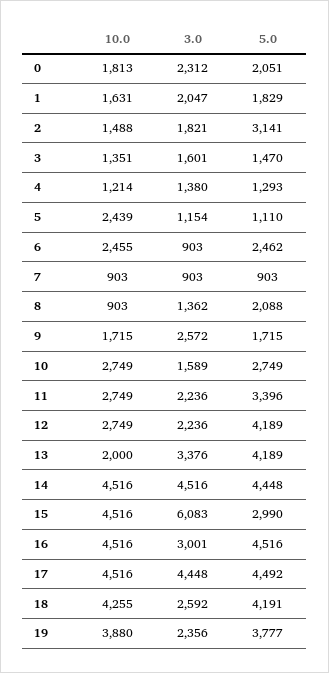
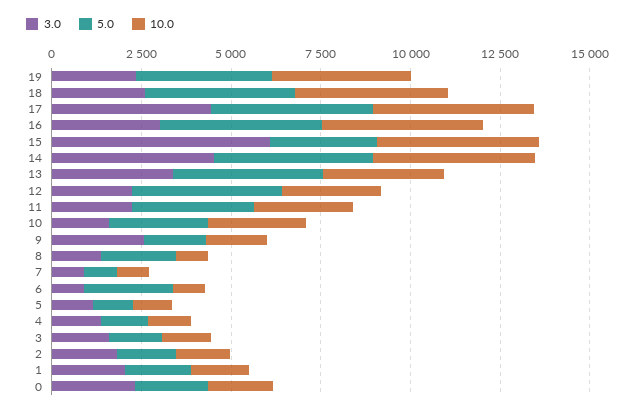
  {
    "10.0": {
      "0": 1813,
      "1": 1631,
      "2": 1488,
      "3": 1351,
      "4": 1214,
-     "5": 2439,
+     "5": 1000,
-     "6": 2455,
+     "6": 1000,
      "7": 903,
      "8": 903,
      "9": 1715,
      "10": 2749,
      "11": 2749,
      "12": 2749,
-     "13": 2000,
+     "13": 3500,
      "14": 4516,
      "15": 4516,
      "16": 4516,
      "17": 4516,
      "18": 4255,
      "19": 3880
    },
    "3.0": {
      "0": 2312,
      "1": 2047,
      "2": 1821,
      "3": 1601,
      "4": 1380,
      "5": 1154,
      "6": 903,
      "7": 903,
      "8": 1362,
      "9": 2572,
      "10": 1589,
      "11": 2236,
      "12": 2236,
      "13": 3376,
      "14": 4516,
      "15": 6083,
      "16": 3001,
      "17": 4448,
      "18": 2592,
      "19": 2356
    },
    "5.0": {
      "0": 2051,
      "1": 1829,
-     "2": 3141,
+     "2": 1500,
      "3": 1470,
      "4": 1293,
      "5": 1110,
      "6": 2462,
      "7": 903,
      "8": 2088,
      "9": 1715,
      "10": 2749,
      "11": 3396,
      "12": 4189,
      "13": 4189,
      "14": 4448,
      "15": 2990,
      "16": 4516,
      "17": 4492,
      "18": 4191,
      "19": 3777
    }
  }

